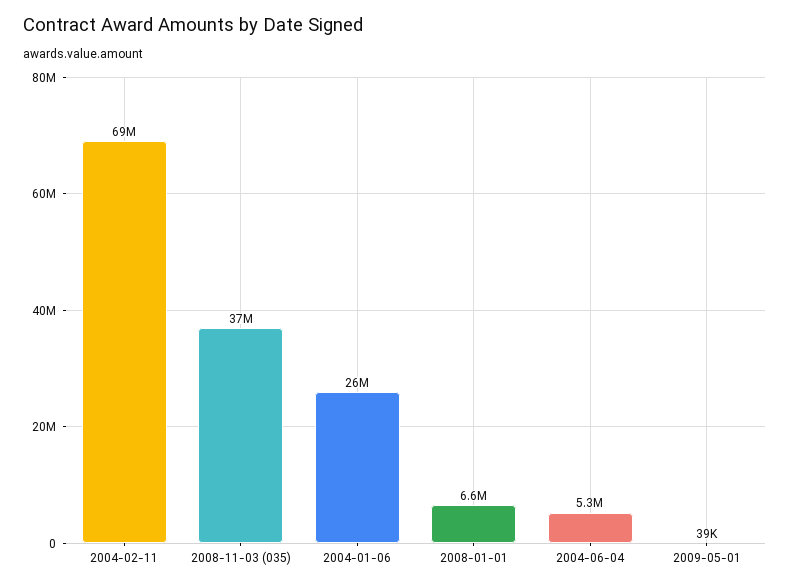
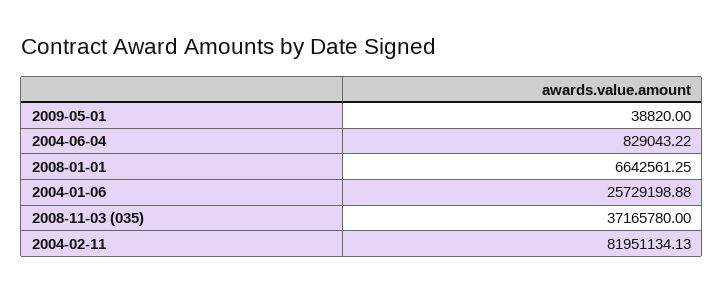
  {
-   "2004-02-11": 69000000,
+   "2004-02-11": 81951134.13,
    "2008-11-03 (035)": 37165780,
    "2004-01-06": 25729198.88,
    "2008-01-01": 6642561.25,
-   "2004-06-04": 5300000,
+   "2004-06-04": 829043.22,
    "2009-05-01": 38820
  }

